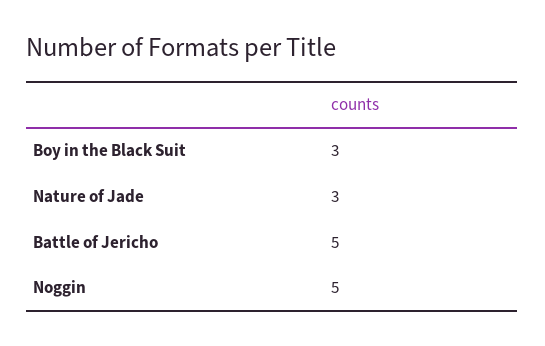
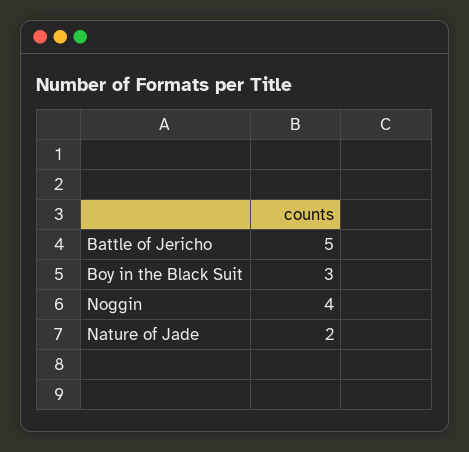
  {
    "Boy in the Black Suit": 3,
-   "Nature of Jade": 3,
+   "Nature of Jade": 2,
    "Battle of Jericho": 5,
-   "Noggin": 5
+   "Noggin": 4
  }

